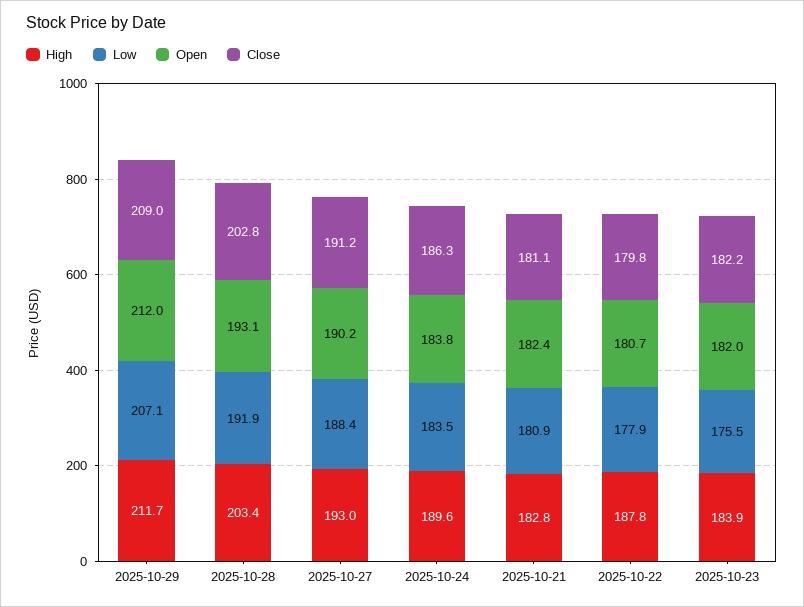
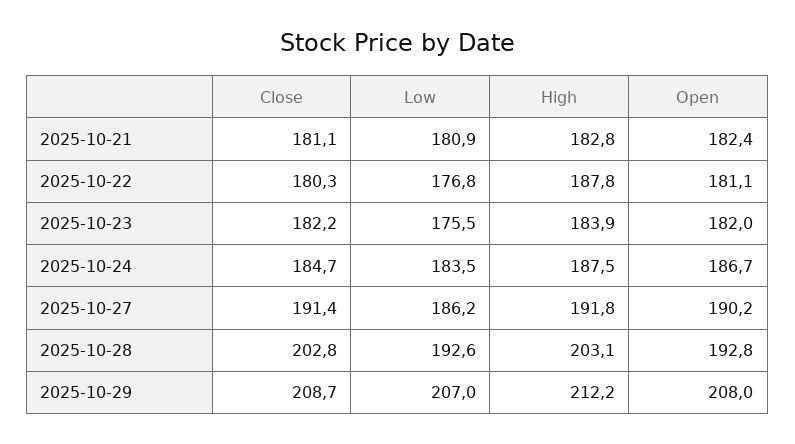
  {
    "High": {
-     "2025-10-29": 211.7,
+     "2025-10-29": 212.2,
-     "2025-10-28": 203.4,
+     "2025-10-28": 203.1,
-     "2025-10-27": 193,
+     "2025-10-27": 191.8,
-     "2025-10-24": 189.6,
+     "2025-10-24": 187.5,
      "2025-10-21": 182.8,
      "2025-10-22": 187.8,
      "2025-10-23": 183.9
    },
    "Low": {
-     "2025-10-29": 207.1,
+     "2025-10-29": 207,
-     "2025-10-28": 191.9,
+     "2025-10-28": 192.6,
-     "2025-10-27": 188.4,
+     "2025-10-27": 186.2,
      "2025-10-24": 183.5,
      "2025-10-21": 180.9,
-     "2025-10-22": 177.9,
+     "2025-10-22": 176.8,
      "2025-10-23": 175.5
    },
    "Open": {
-     "2025-10-29": 212,
+     "2025-10-29": 208,
-     "2025-10-28": 193.1,
+     "2025-10-28": 192.8,
      "2025-10-27": 190.2,
-     "2025-10-24": 183.8,
+     "2025-10-24": 186.7,
      "2025-10-21": 182.4,
-     "2025-10-22": 180.7,
+     "2025-10-22": 181.1,
      "2025-10-23": 182
    },
    "Close": {
-     "2025-10-29": 209,
+     "2025-10-29": 208.7,
      "2025-10-28": 202.8,
-     "2025-10-27": 191.2,
+     "2025-10-27": 191.4,
-     "2025-10-24": 186.3,
+     "2025-10-24": 184.7,
      "2025-10-21": 181.1,
-     "2025-10-22": 179.8,
+     "2025-10-22": 180.3,
      "2025-10-23": 182.2
    }
  }

